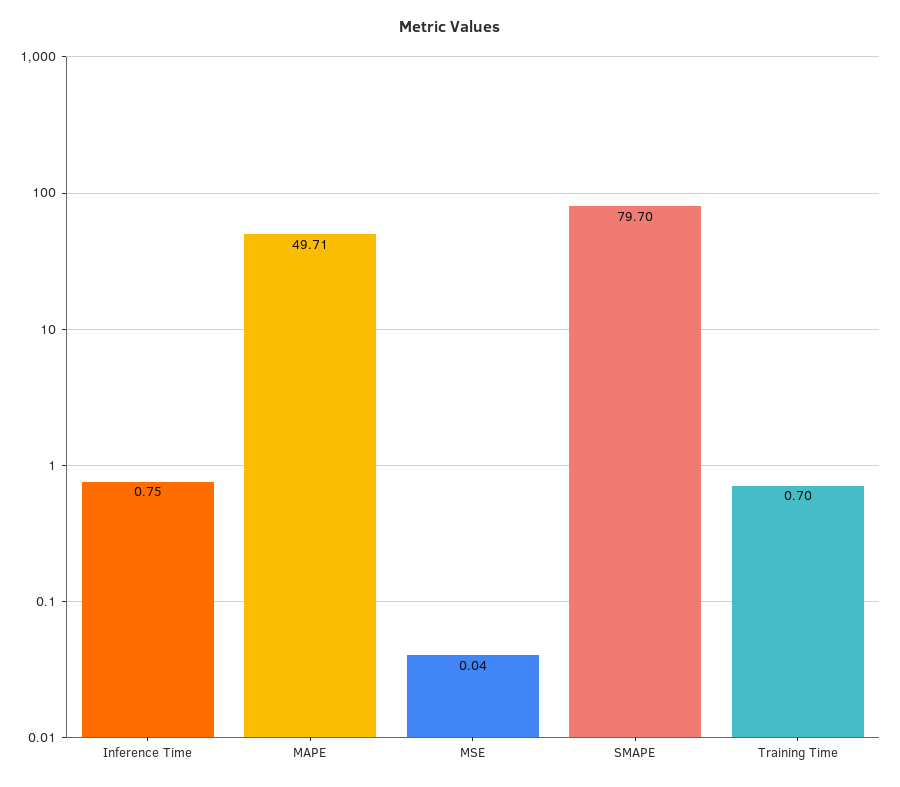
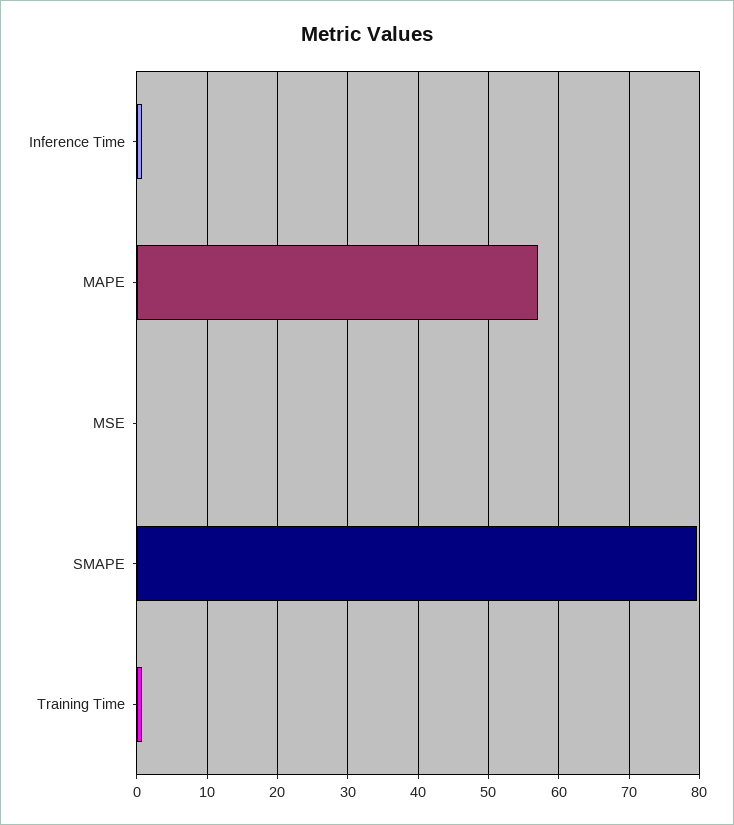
  {
    "Inference Time": 0.75,
-   "MAPE": 49.71,
+   "MAPE": 57,
    "MSE": 0.04,
    "SMAPE": 79.7,
    "Training Time": 0.7
  }

